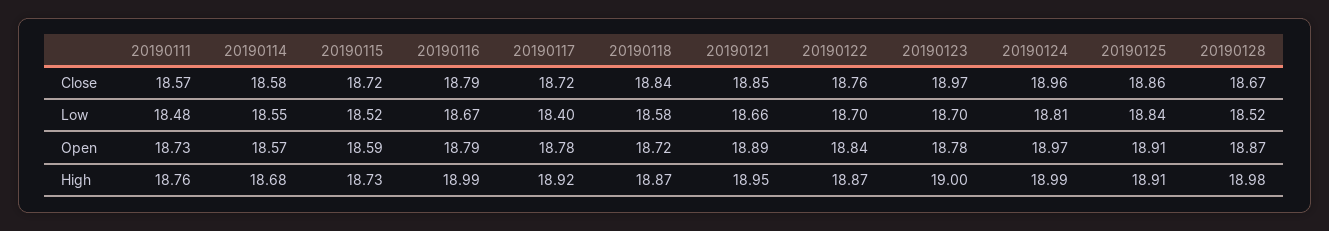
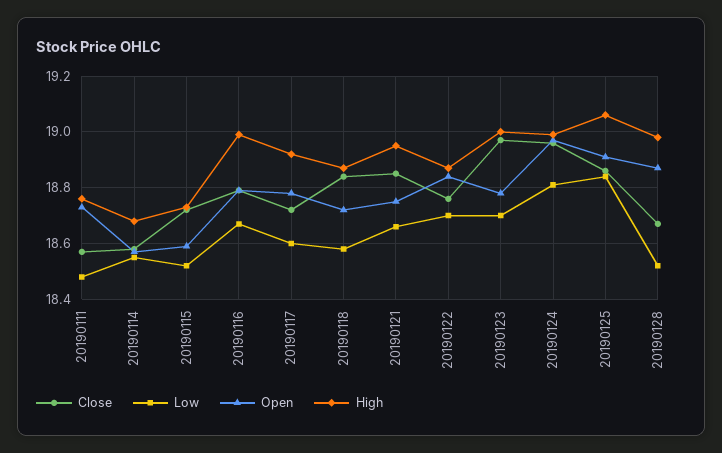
  {
    "Close": {
      "20190111": 18.57,
      "20190114": 18.58,
      "20190115": 18.72,
      "20190116": 18.79,
      "20190117": 18.72,
      "20190118": 18.84,
      "20190121": 18.85,
      "20190122": 18.76,
      "20190123": 18.97,
      "20190124": 18.96,
      "20190125": 18.86,
      "20190128": 18.67
    },
    "Low": {
      "20190111": 18.48,
      "20190114": 18.55,
      "20190115": 18.52,
      "20190116": 18.67,
-     "20190117": 18.4,
+     "20190117": 18.6,
      "20190118": 18.58,
      "20190121": 18.66,
      "20190122": 18.7,
      "20190123": 18.7,
      "20190124": 18.81,
      "20190125": 18.84,
      "20190128": 18.52
    },
    "Open": {
      "20190111": 18.73,
      "20190114": 18.57,
      "20190115": 18.59,
      "20190116": 18.79,
      "20190117": 18.78,
      "20190118": 18.72,
-     "20190121": 18.89,
+     "20190121": 18.75,
      "20190122": 18.84,
      "20190123": 18.78,
      "20190124": 18.97,
      "20190125": 18.91,
      "20190128": 18.87
    },
    "High": {
      "20190111": 18.76,
      "20190114": 18.68,
      "20190115": 18.73,
      "20190116": 18.99,
      "20190117": 18.92,
      "20190118": 18.87,
      "20190121": 18.95,
      "20190122": 18.87,
      "20190123": 19,
      "20190124": 18.99,
-     "20190125": 18.91,
+     "20190125": 19.05,
      "20190128": 18.98
    }
  }

